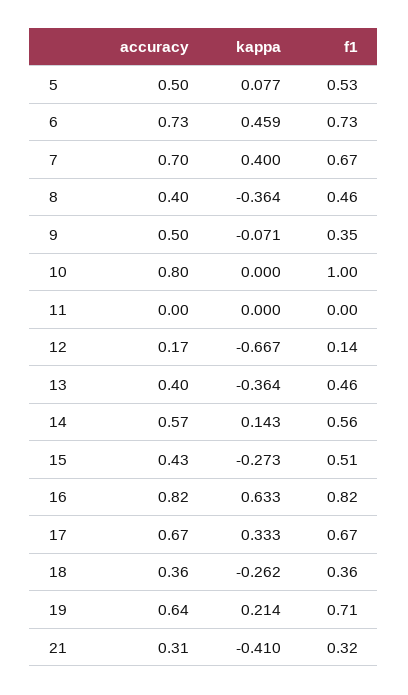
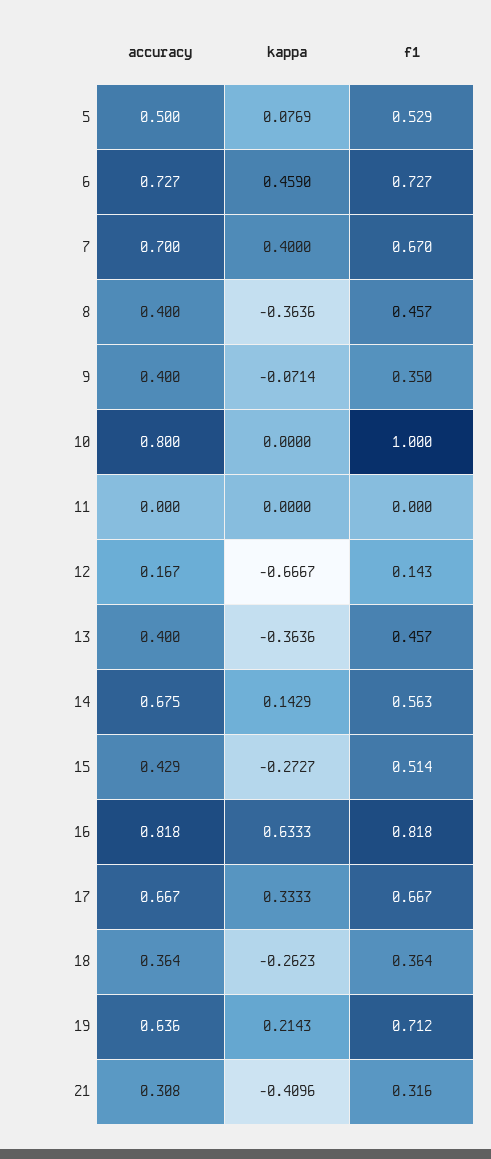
  {
    "accuracy": {
      "5": 0.5,
      "6": 0.727,
      "7": 0.7,
      "8": 0.4,
-     "9": 0.5,
+     "9": 0.4,
      "10": 0.8,
      "11": 0,
      "12": 0.167,
      "13": 0.4,
-     "14": 0.57,
+     "14": 0.675,
      "15": 0.429,
      "16": 0.818,
      "17": 0.667,
      "18": 0.364,
      "19": 0.636,
      "21": 0.308
    },
    "kappa": {
      "5": 0.0769,
      "6": 0.459,
      "7": 0.4,
      "8": -0.3636,
      "9": -0.0714,
      "10": 0,
      "11": 0,
      "12": -0.6667,
      "13": -0.3636,
      "14": 0.1429,
      "15": -0.2727,
      "16": 0.6333,
      "17": 0.3333,
      "18": -0.2623,
      "19": 0.2143,
      "21": -0.4096
    },
    "f1": {
      "5": 0.529,
      "6": 0.727,
      "7": 0.67,
      "8": 0.457,
      "9": 0.35,
      "10": 1,
      "11": 0,
      "12": 0.143,
      "13": 0.457,
      "14": 0.563,
      "15": 0.514,
      "16": 0.818,
      "17": 0.667,
      "18": 0.364,
      "19": 0.712,
      "21": 0.316
    }
  }

